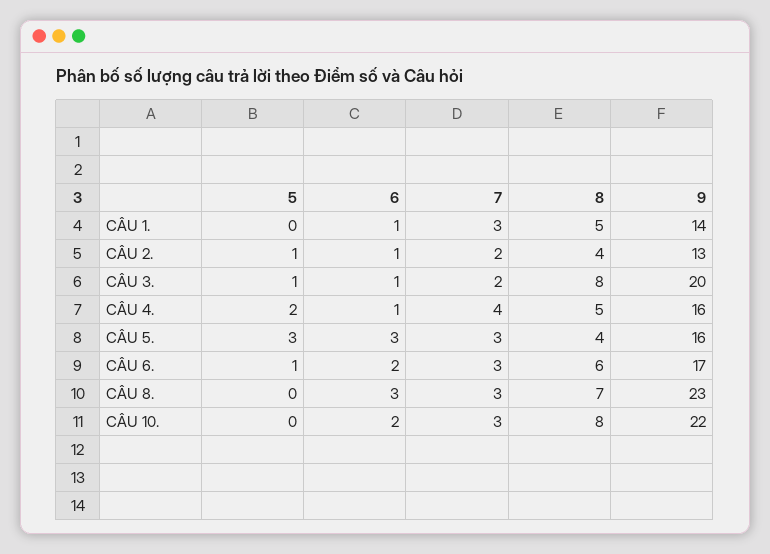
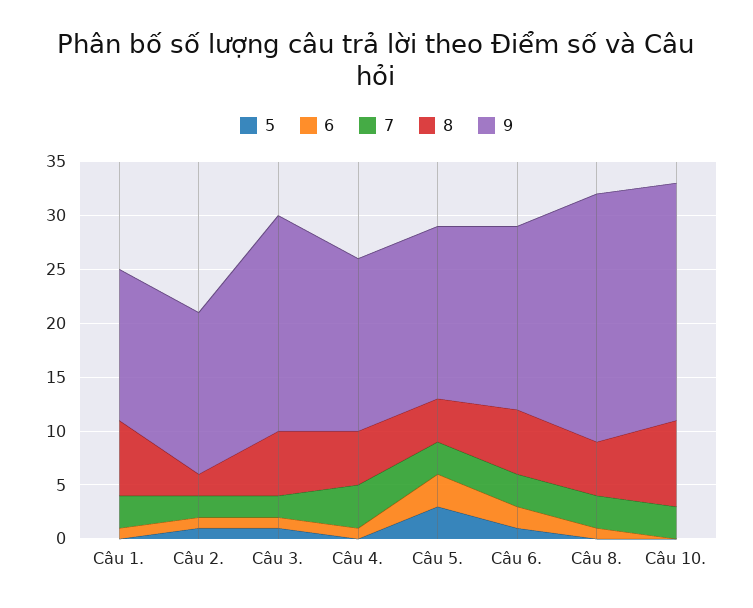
  {
    "5": {
      "CÂU 1.": 0,
      "CÂU 2.": 1,
      "CÂU 3.": 1,
-     "CÂU 4.": 2,
+     "CÂU 4.": 0,
      "CÂU 5.": 3,
      "CÂU 6.": 1,
      "CÂU 8.": 0,
      "CÂU 10.": 0
    },
    "6": {
      "CÂU 1.": 1,
      "CÂU 2.": 1,
      "CÂU 3.": 1,
      "CÂU 4.": 1,
      "CÂU 5.": 3,
      "CÂU 6.": 2,
-     "CÂU 8.": 3,
+     "CÂU 8.": 1,
-     "CÂU 10.": 2
+     "CÂU 10.": 0
    },
    "7": {
      "CÂU 1.": 3,
      "CÂU 2.": 2,
      "CÂU 3.": 2,
      "CÂU 4.": 4,
      "CÂU 5.": 3,
      "CÂU 6.": 3,
      "CÂU 8.": 3,
      "CÂU 10.": 3
    },
    "8": {
-     "CÂU 1.": 5,
+     "CÂU 1.": 7,
-     "CÂU 2.": 4,
+     "CÂU 2.": 2,
-     "CÂU 3.": 8,
+     "CÂU 3.": 6,
      "CÂU 4.": 5,
      "CÂU 5.": 4,
      "CÂU 6.": 6,
-     "CÂU 8.": 7,
+     "CÂU 8.": 5,
      "CÂU 10.": 8
    },
    "9": {
      "CÂU 1.": 14,
-     "CÂU 2.": 13,
+     "CÂU 2.": 15,
      "CÂU 3.": 20,
      "CÂU 4.": 16,
      "CÂU 5.": 16,
      "CÂU 6.": 17,
      "CÂU 8.": 23,
      "CÂU 10.": 22
    }
  }

